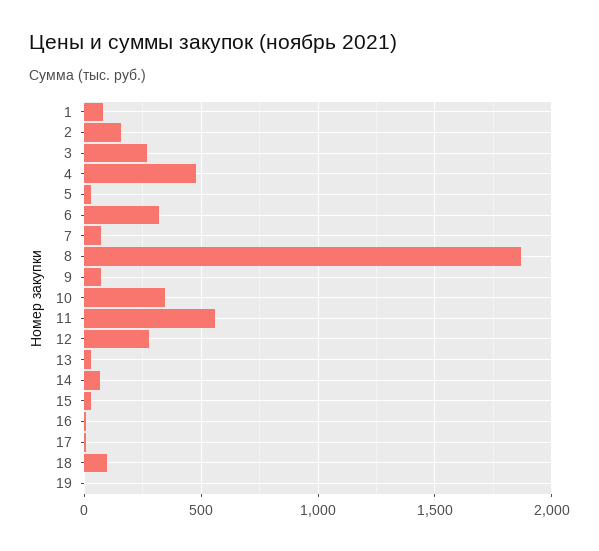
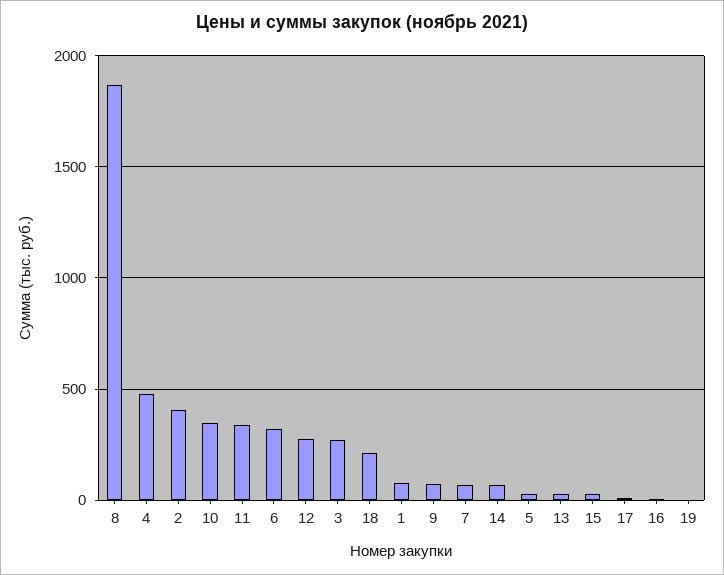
  {
    "1": 100,
-   "2": 150,
+   "2": 400,
    "3": 250,
    "4": 500,
    "5": 50,
    "6": 300,
    "7": 50,
    "8": 1850,
    "9": 50,
    "10": 350,
-   "11": 550,
+   "11": 350,
    "12": 300,
    "13": 50,
    "14": 50,
    "15": 50,
    "16": 0,
    "17": 0,
-   "18": 100,
+   "18": 200,
    "19": 0
  }

